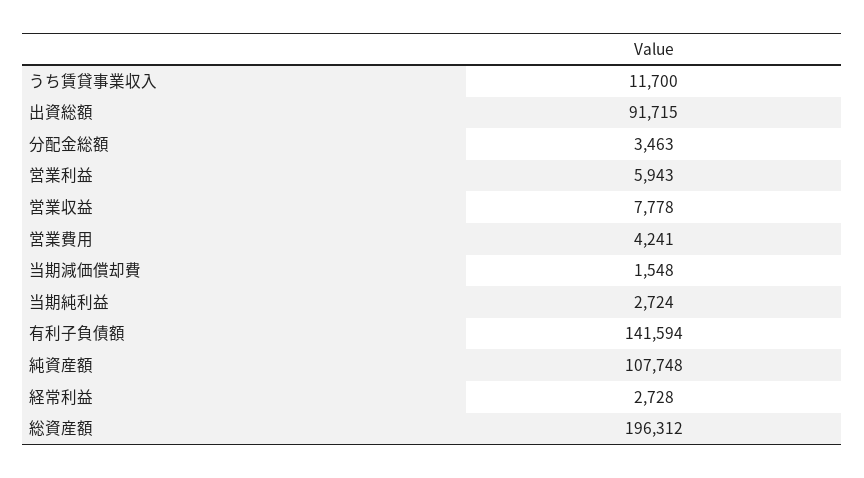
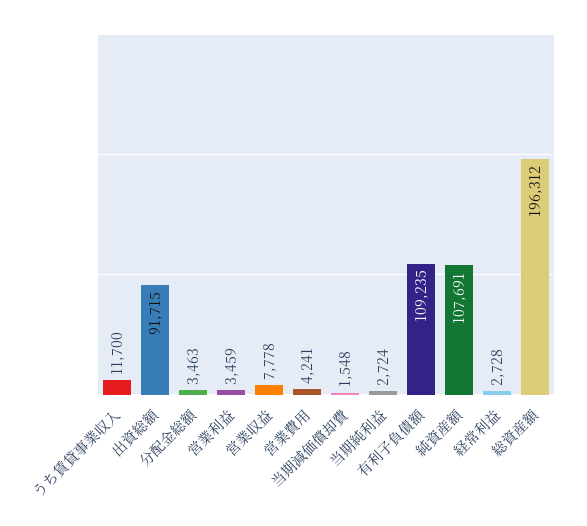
  {
    "うち賃貸事業収入": 11700,
    "出資総額": 91715,
    "分配金総額": 3463,
-   "営業利益": 5943,
+   "営業利益": 3459,
    "営業収益": 7778,
    "営業費用": 4241,
    "当期減価償却費": 1548,
    "当期純利益": 2724,
-   "有利子負債額": 141594,
+   "有利子負債額": 109235,
-   "純資産額": 107748,
+   "純資産額": 107691,
    "経常利益": 2728,
    "総資産額": 196312
  }

